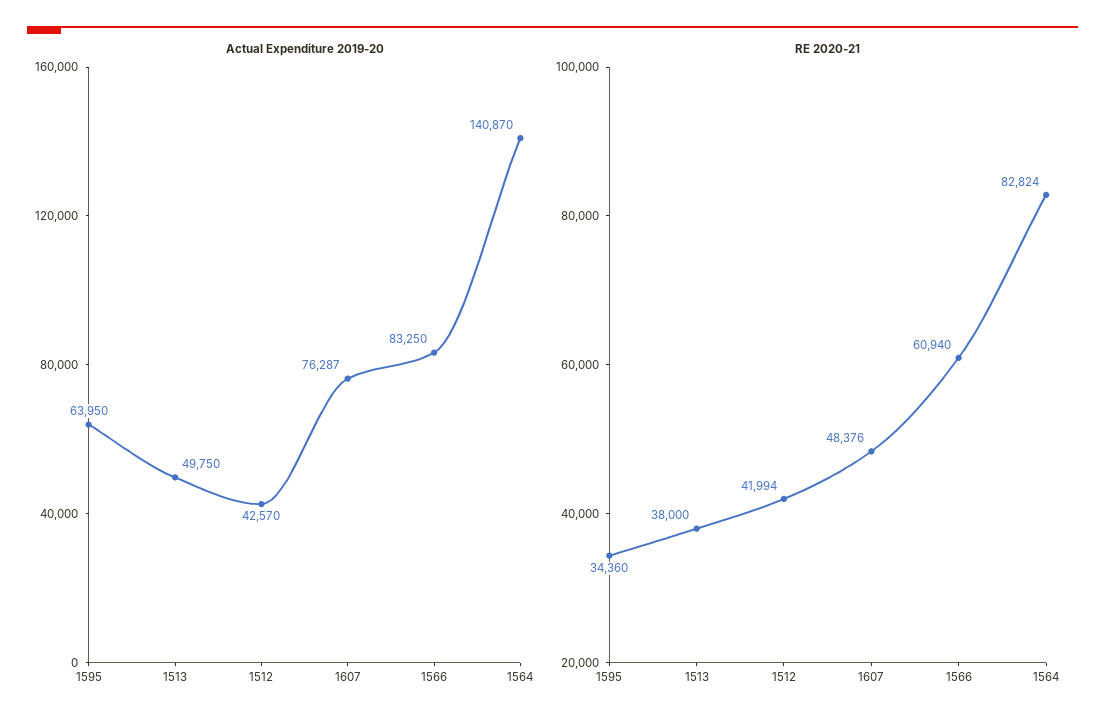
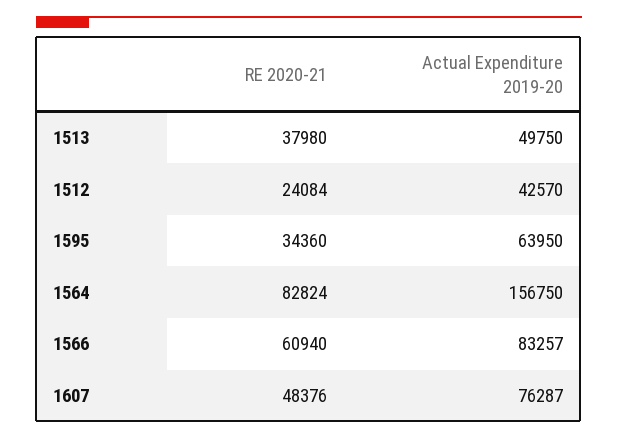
  {
    "Actual Expenditure 2019-20": {
      "1595": 63950,
      "1513": 49750,
      "1512": 42570,
      "1607": 76287,
-     "1566": 83250,
+     "1566": 83257,
-     "1564": 140870
+     "1564": 156750
    },
    "RE 2020-21": {
      "1595": 34360,
-     "1513": 38000,
+     "1513": 37980,
-     "1512": 41994,
+     "1512": 24084,
      "1607": 48376,
      "1566": 60940,
      "1564": 82824
    }
  }

